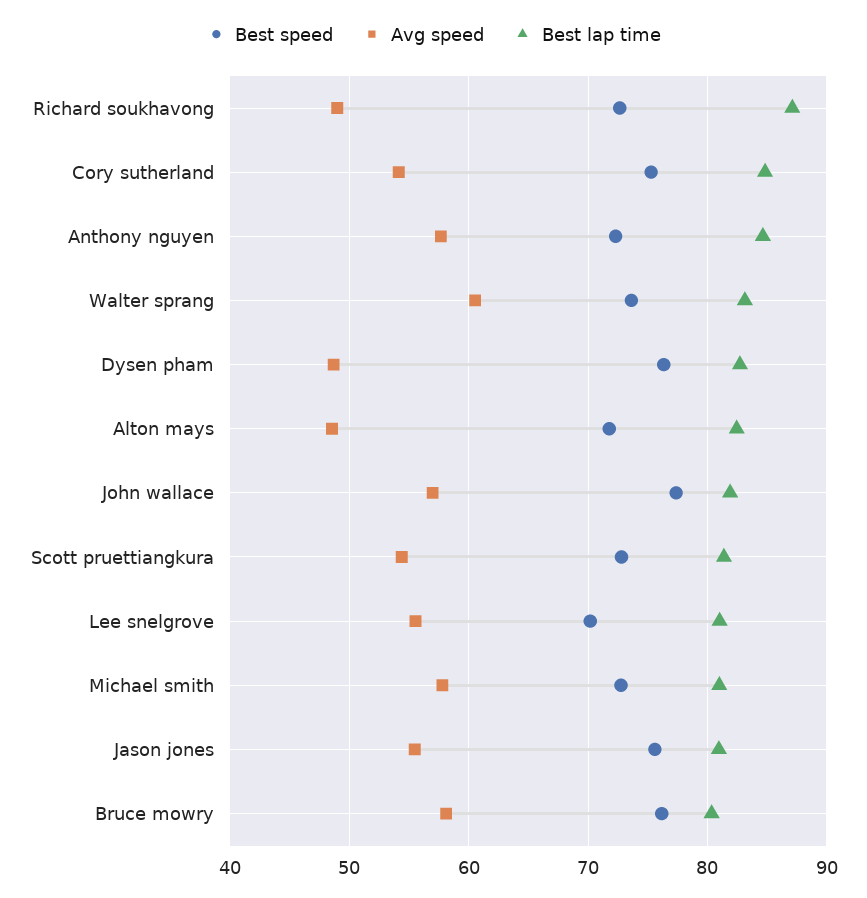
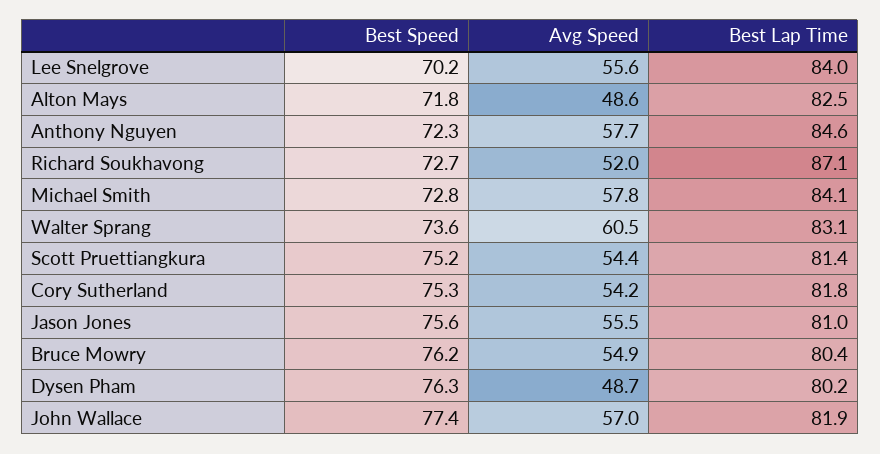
  {
    "Best speed": {
      "Richard soukhavong": 72.7,
      "Cory sutherland": 75.3,
      "Anthony nguyen": 72.3,
      "Walter sprang": 73.6,
      "Dysen pham": 76.3,
      "Alton mays": 71.8,
      "John wallace": 77.4,
-     "Scott pruettiangkura": 73,
+     "Scott pruettiangkura": 75.2,
      "Lee snelgrove": 70.2,
      "Michael smith": 72.8,
      "Jason jones": 75.6,
      "Bruce mowry": 76.2
    },
    "Avg speed": {
-     "Richard soukhavong": 49,
+     "Richard soukhavong": 52,
      "Cory sutherland": 54.2,
      "Anthony nguyen": 57.7,
      "Walter sprang": 60.5,
      "Dysen pham": 48.7,
      "Alton mays": 48.6,
      "John wallace": 57,
      "Scott pruettiangkura": 54.4,
      "Lee snelgrove": 55.6,
      "Michael smith": 57.8,
      "Jason jones": 55.5,
-     "Bruce mowry": 58
+     "Bruce mowry": 54.9
    },
    "Best lap time": {
      "Richard soukhavong": 87.1,
-     "Cory sutherland": 85,
+     "Cory sutherland": 81.8,
      "Anthony nguyen": 84.6,
      "Walter sprang": 83.1,
-     "Dysen pham": 83,
+     "Dysen pham": 80.2,
      "Alton mays": 82.5,
      "John wallace": 81.9,
      "Scott pruettiangkura": 81.4,
-     "Lee snelgrove": 81,
+     "Lee snelgrove": 84,
-     "Michael smith": 81,
+     "Michael smith": 84.1,
      "Jason jones": 81,
      "Bruce mowry": 80.4
    }
  }

